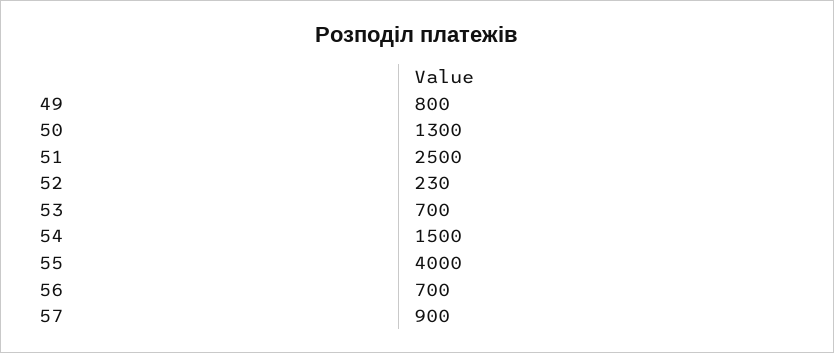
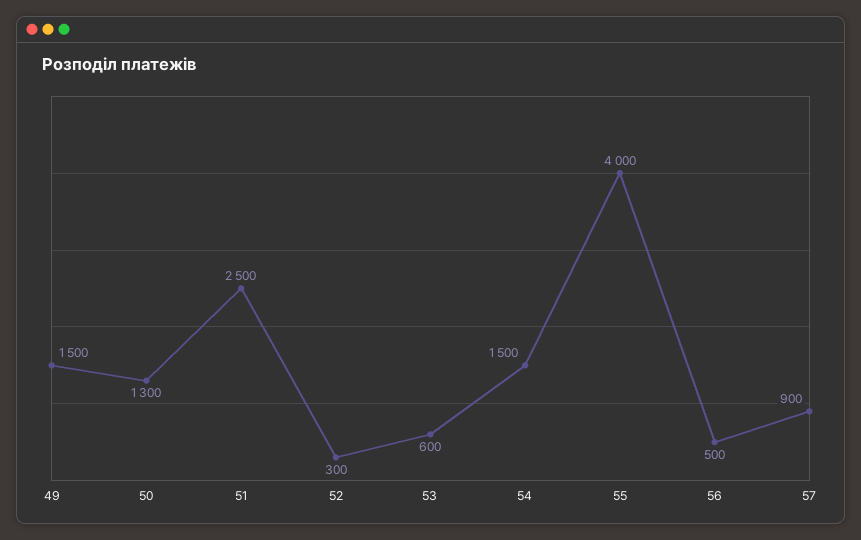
  {
-   "49": 800,
+   "49": 1500,
    "50": 1300,
    "51": 2500,
-   "52": 230,
+   "52": 300,
-   "53": 700,
+   "53": 600,
    "54": 1500,
    "55": 4000,
-   "56": 700,
+   "56": 500,
    "57": 900
  }

